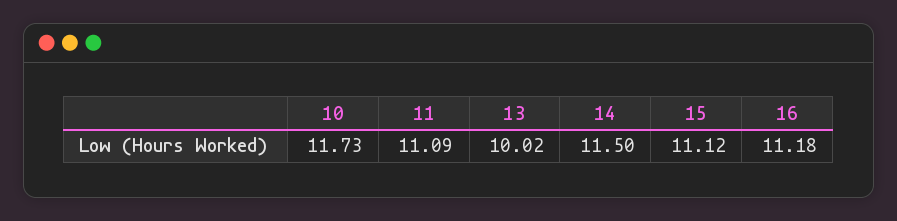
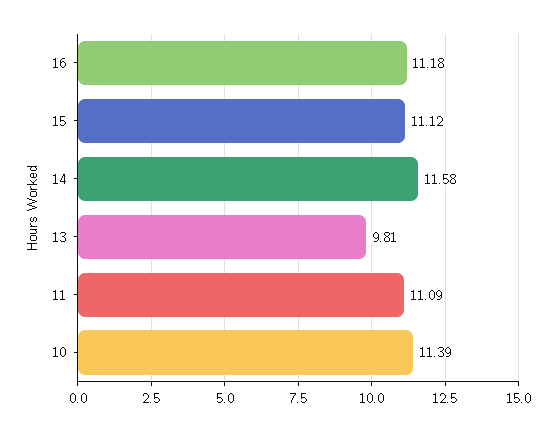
  {
-   "10": 11.73,
+   "10": 11.39,
    "11": 11.09,
-   "13": 10.02,
+   "13": 9.81,
-   "14": 11.5,
+   "14": 11.58,
    "15": 11.12,
    "16": 11.18
  }

